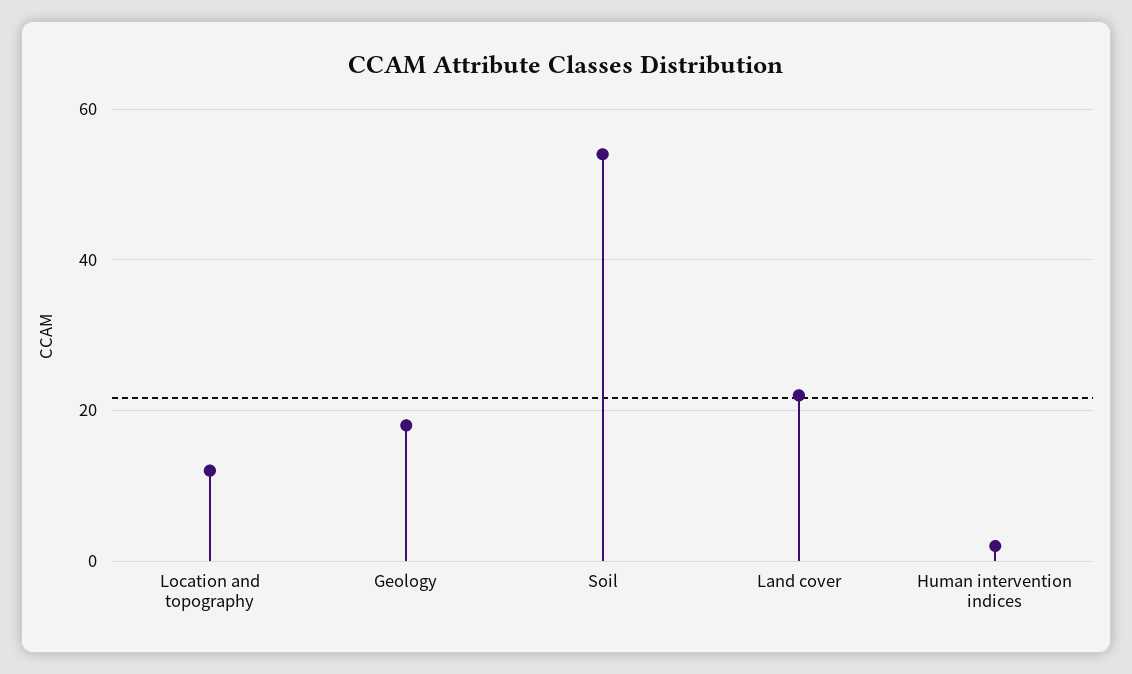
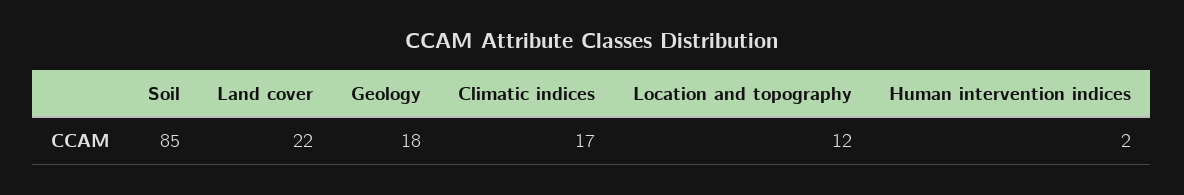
  {
    "Location and topography": 12,
    "Geology": 18,
-   "Soil": 55,
+   "Soil": 85,
    "Land cover": 22,
-   "Human intervention indices": 2
+   "Human intervention indices": 2,
+   "Climatic indices": 17
  }

